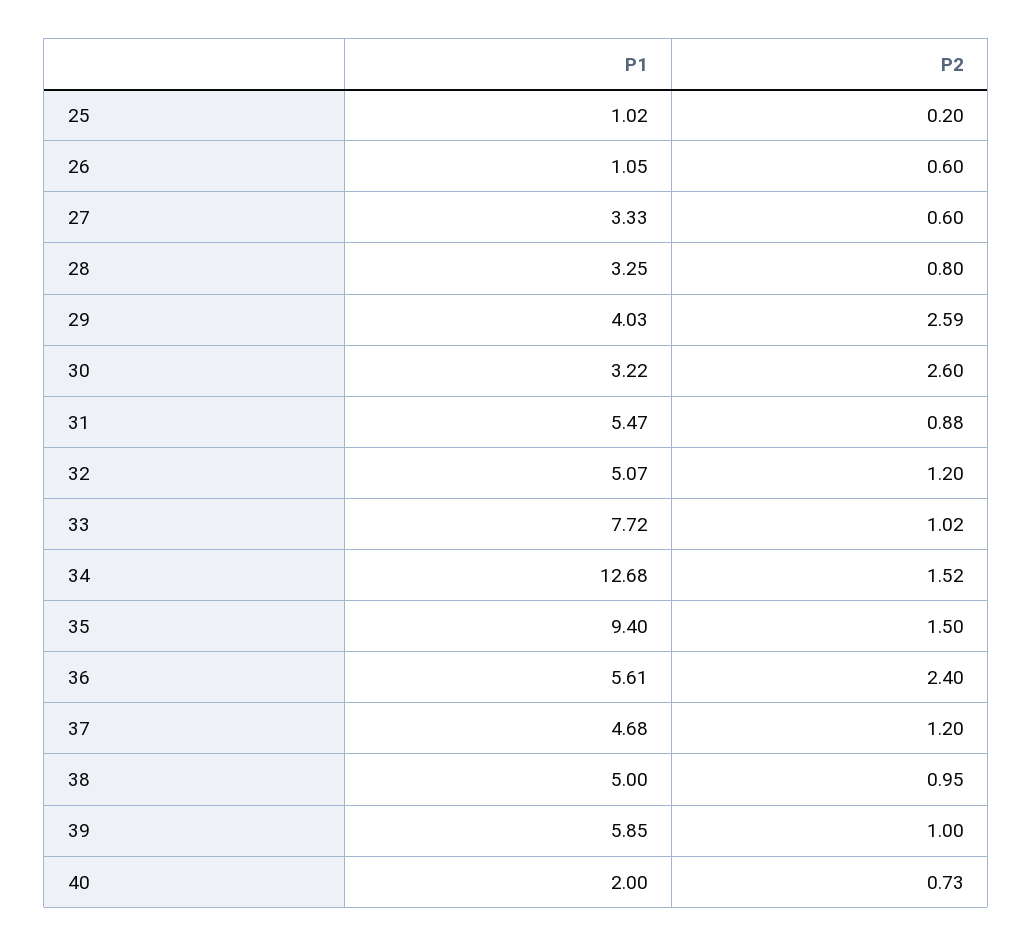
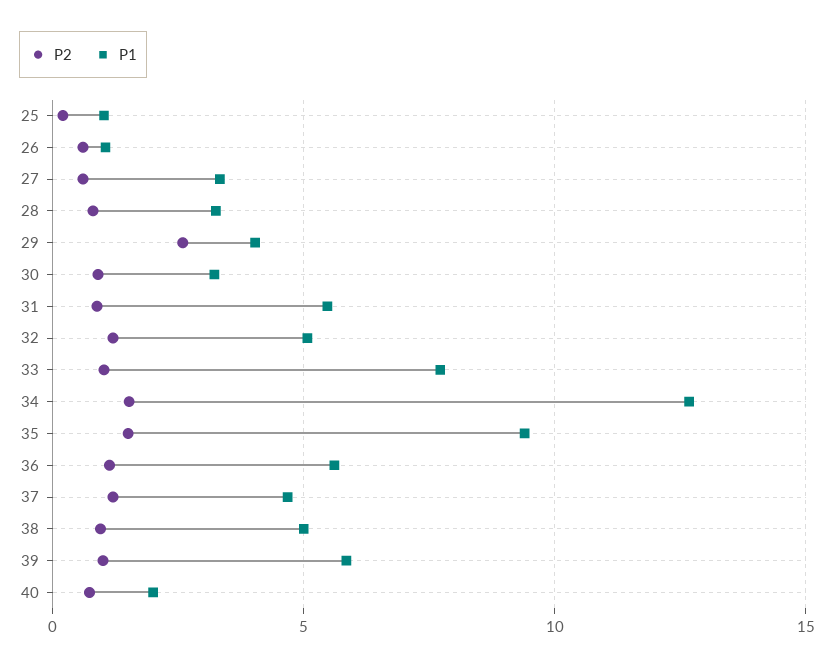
  {
    "P1": {
      "25": 1.02,
      "26": 1.05,
      "27": 3.33,
      "28": 3.25,
      "29": 4.03,
      "30": 3.22,
      "31": 5.47,
      "32": 5.07,
      "33": 7.72,
      "34": 12.68,
      "35": 9.4,
      "36": 5.61,
      "37": 4.68,
      "38": 5,
      "39": 5.85,
      "40": 2
    },
    "P2": {
      "25": 0.2,
      "26": 0.6,
      "27": 0.6,
      "28": 0.8,
      "29": 2.59,
-     "30": 2.6,
+     "30": 1,
      "31": 0.88,
      "32": 1.2,
      "33": 1.02,
      "34": 1.52,
      "35": 1.5,
-     "36": 2.4,
+     "36": 1,
      "37": 1.2,
      "38": 0.95,
      "39": 1,
      "40": 0.73
    }
  }

